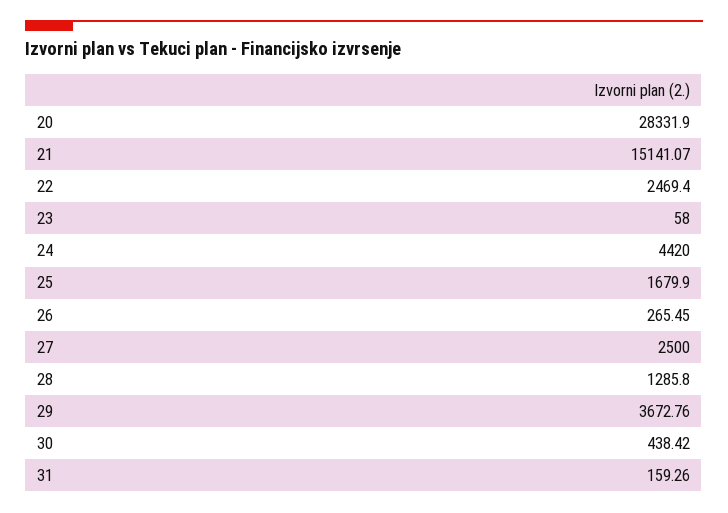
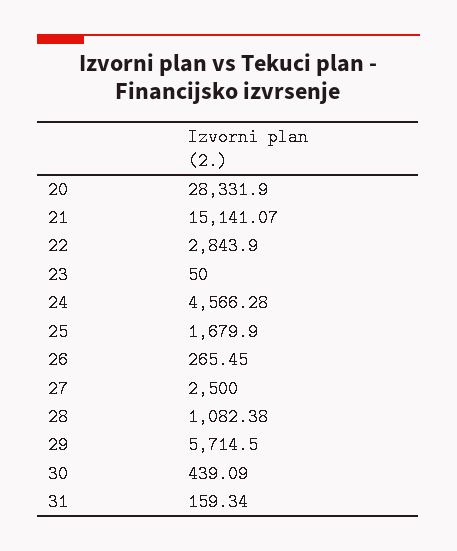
  {
    "20": 28331.9,
    "21": 15141.07,
-   "22": 2469.4,
+   "22": 2843.9,
-   "23": 58,
+   "23": 50,
-   "24": 4420,
+   "24": 4566.28,
    "25": 1679.9,
    "26": 265.45,
    "27": 2500,
-   "28": 1285.8,
+   "28": 1082.38,
-   "29": 3672.76,
+   "29": 5714.5,
-   "30": 438.42,
+   "30": 439.09,
-   "31": 159.26
+   "31": 159.34
  }

